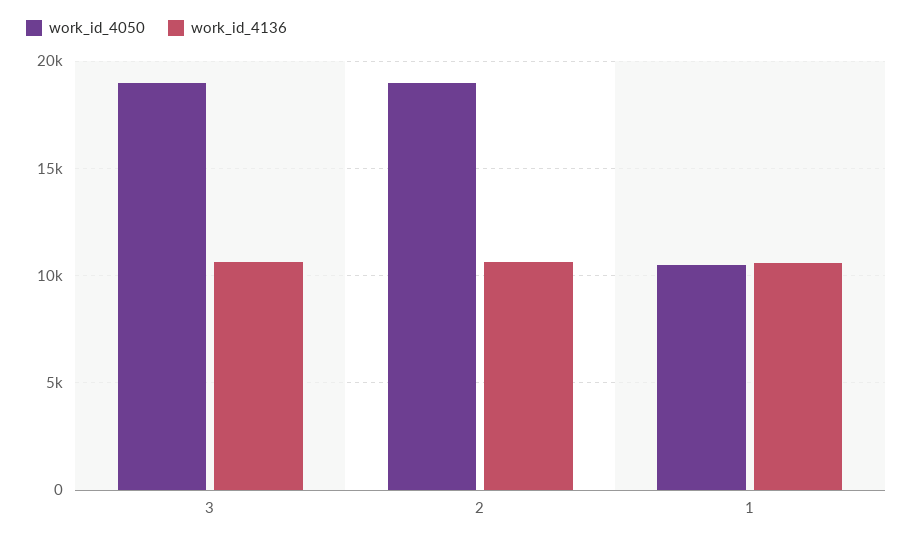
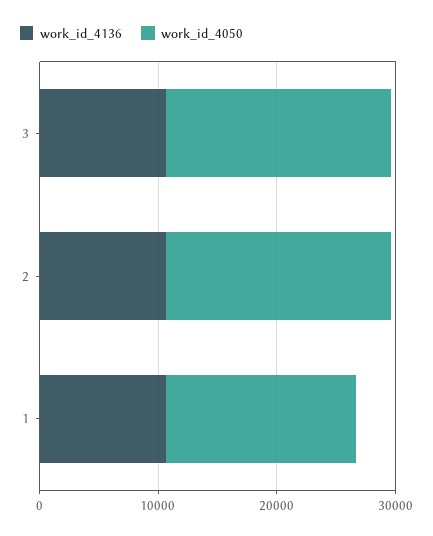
  {
    "work_id_4050": {
      "3": 19000,
      "2": 19000,
-     "1": 10500
+     "1": 16000
    },
    "work_id_4136": {
      "3": 10500,
      "2": 10500,
      "1": 10500
    }
  }

